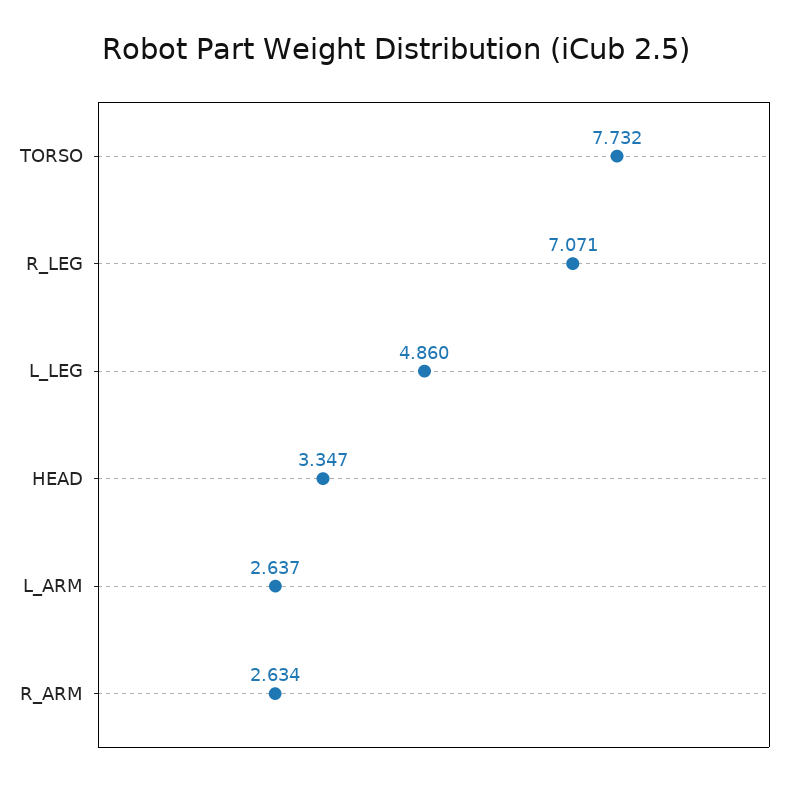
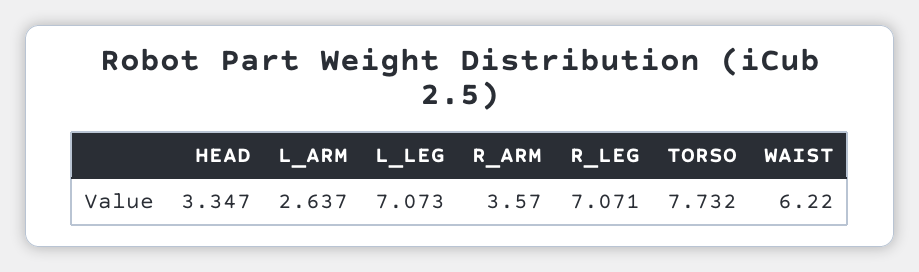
  {
    "TORSO": 7.732,
    "R_LEG": 7.071,
-   "L_LEG": 4.86,
+   "L_LEG": 7.073,
    "HEAD": 3.347,
    "L_ARM": 2.637,
-   "R_ARM": 2.634
+   "R_ARM": 3.57,
+   "WAIST": 6.22
  }

